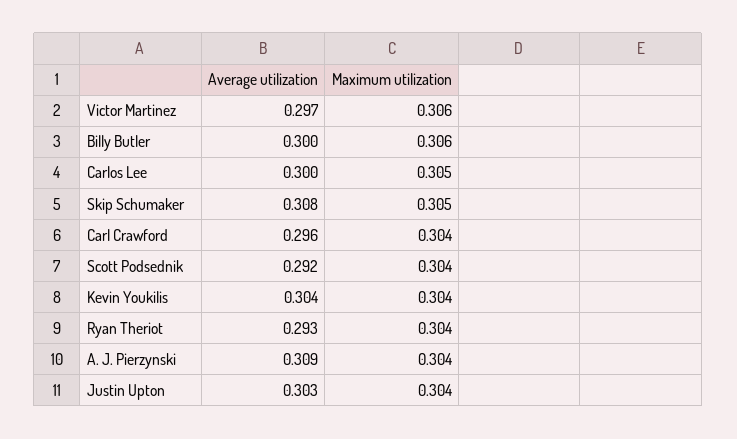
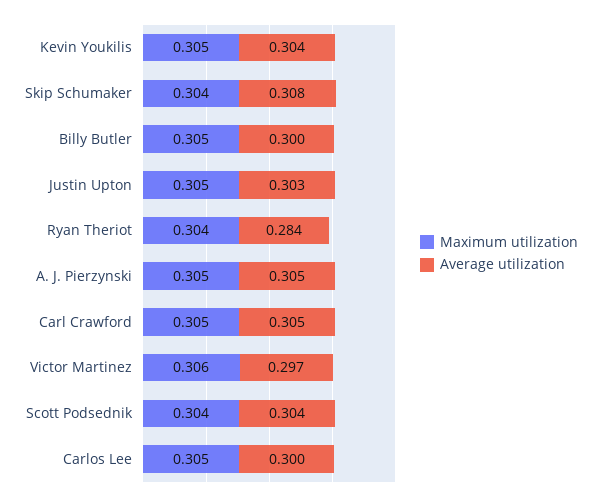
  {
    "Average utilization": {
      "Victor Martinez": 0.297,
      "Billy Butler": 0.3,
      "Carlos Lee": 0.3,
      "Skip Schumaker": 0.308,
-     "Carl Crawford": 0.296,
+     "Carl Crawford": 0.305,
-     "Scott Podsednik": 0.292,
+     "Scott Podsednik": 0.304,
      "Kevin Youkilis": 0.304,
-     "Ryan Theriot": 0.293,
+     "Ryan Theriot": 0.284,
-     "A. J. Pierzynski": 0.309,
+     "A. J. Pierzynski": 0.305,
      "Justin Upton": 0.303
    },
    "Maximum utilization": {
      "Victor Martinez": 0.306,
-     "Billy Butler": 0.306,
+     "Billy Butler": 0.305,
      "Carlos Lee": 0.305,
-     "Skip Schumaker": 0.305,
+     "Skip Schumaker": 0.304,
-     "Carl Crawford": 0.304,
+     "Carl Crawford": 0.305,
      "Scott Podsednik": 0.304,
-     "Kevin Youkilis": 0.304,
+     "Kevin Youkilis": 0.305,
      "Ryan Theriot": 0.304,
-     "A. J. Pierzynski": 0.304,
+     "A. J. Pierzynski": 0.305,
-     "Justin Upton": 0.304
+     "Justin Upton": 0.305
    }
  }

